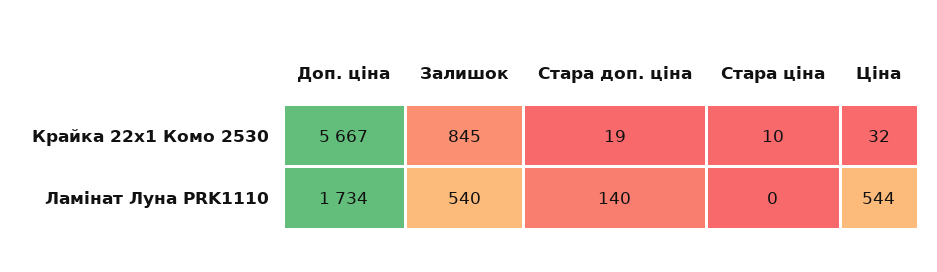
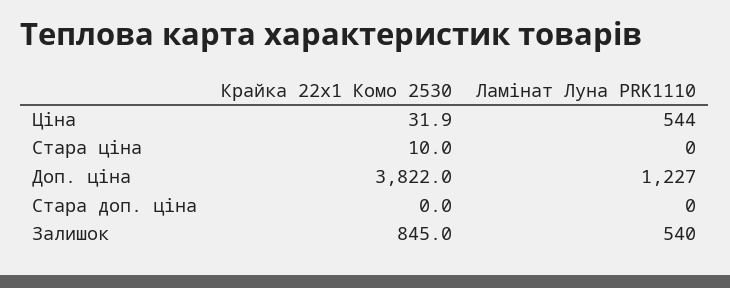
  {
    "Доп. ціна": {
-     "Крайка 22x1 Комо 2530": 5667,
+     "Крайка 22x1 Комо 2530": 3822,
-     "Ламінат Луна PRK1110": 1734
+     "Ламінат Луна PRK1110": 1227
    },
    "Залишок": {
      "Крайка 22x1 Комо 2530": 845,
      "Ламінат Луна PRK1110": 540
    },
    "Стара доп. ціна": {
-     "Крайка 22x1 Комо 2530": 19,
+     "Крайка 22x1 Комо 2530": 0,
-     "Ламінат Луна PRK1110": 140
+     "Ламінат Луна PRK1110": 0
    },
    "Стара ціна": {
      "Крайка 22x1 Комо 2530": 10,
      "Ламінат Луна PRK1110": 0
    },
    "Ціна": {
      "Крайка 22x1 Комо 2530": 31.9,
      "Ламінат Луна PRK1110": 544
    }
  }

